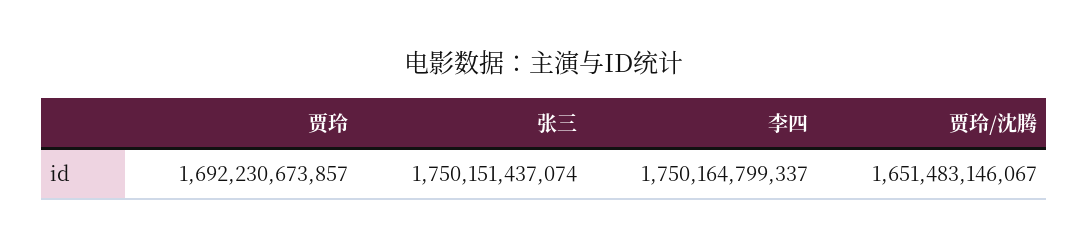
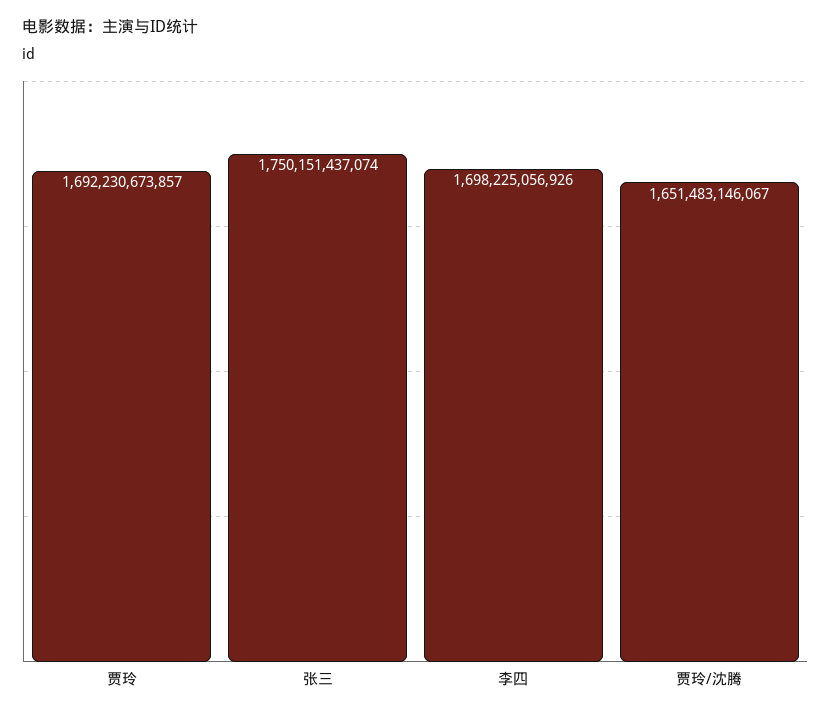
  {
    "贾玲": 1692230673857,
    "张三": 1750151437074,
-   "李四": 1750164799337,
+   "李四": 1698225056926,
    "贾玲/沈腾": 1651483146067
  }

